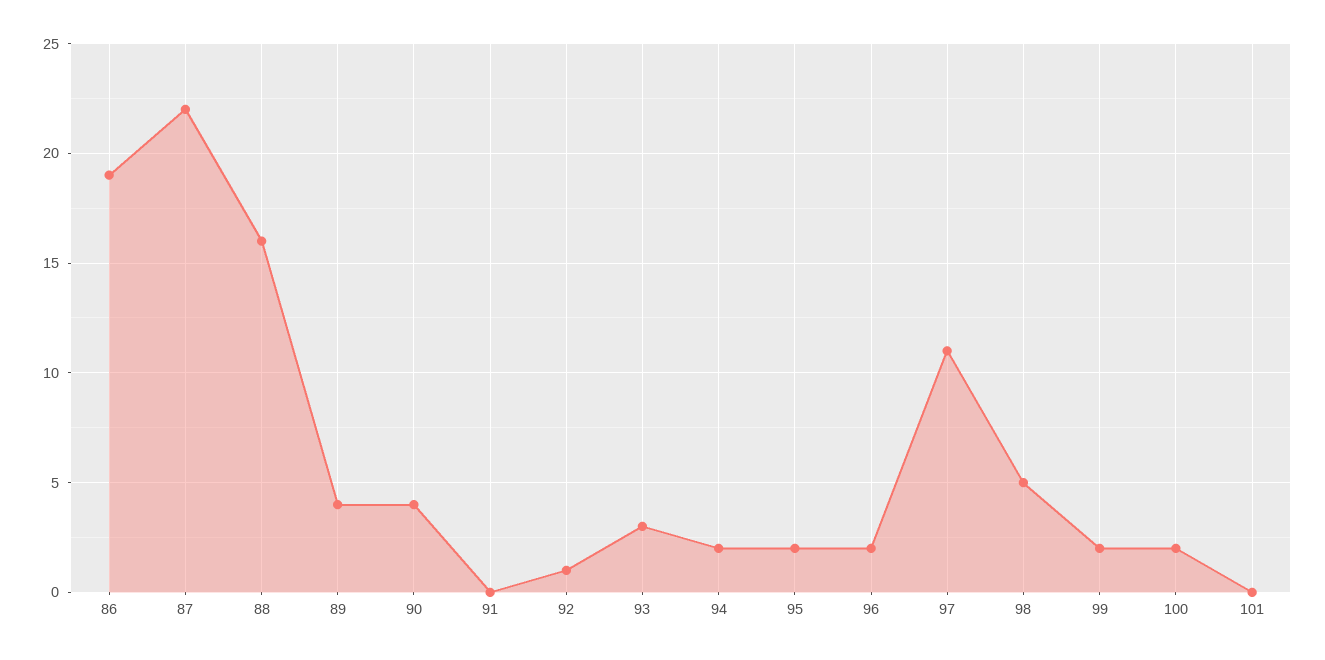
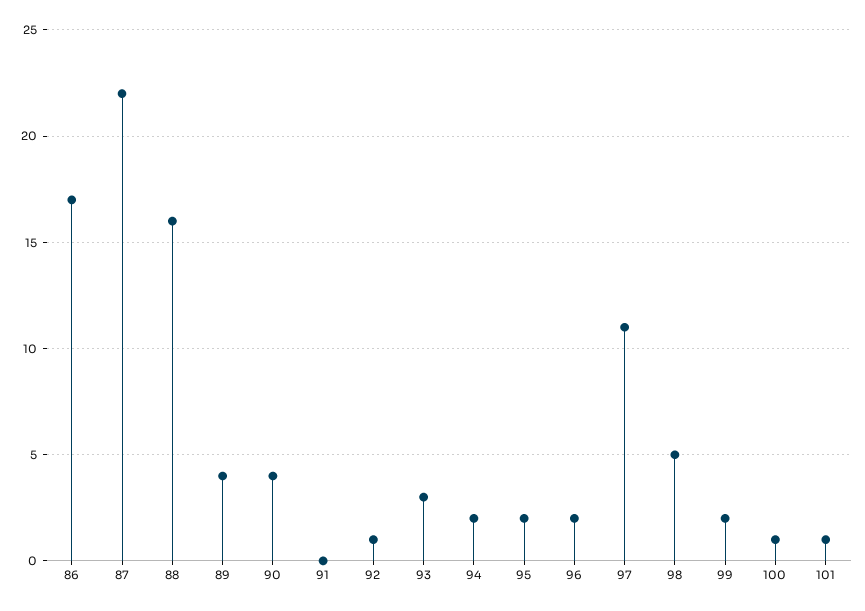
  {
-   "86": 19,
+   "86": 17,
    "87": 22,
    "88": 16,
    "89": 4,
    "90": 4,
    "91": 0,
    "92": 1,
    "93": 3,
    "94": 2,
    "95": 2,
    "96": 2,
    "97": 11,
    "98": 5,
    "99": 2,
-   "100": 2,
+   "100": 1,
-   "101": 0
+   "101": 1
  }

